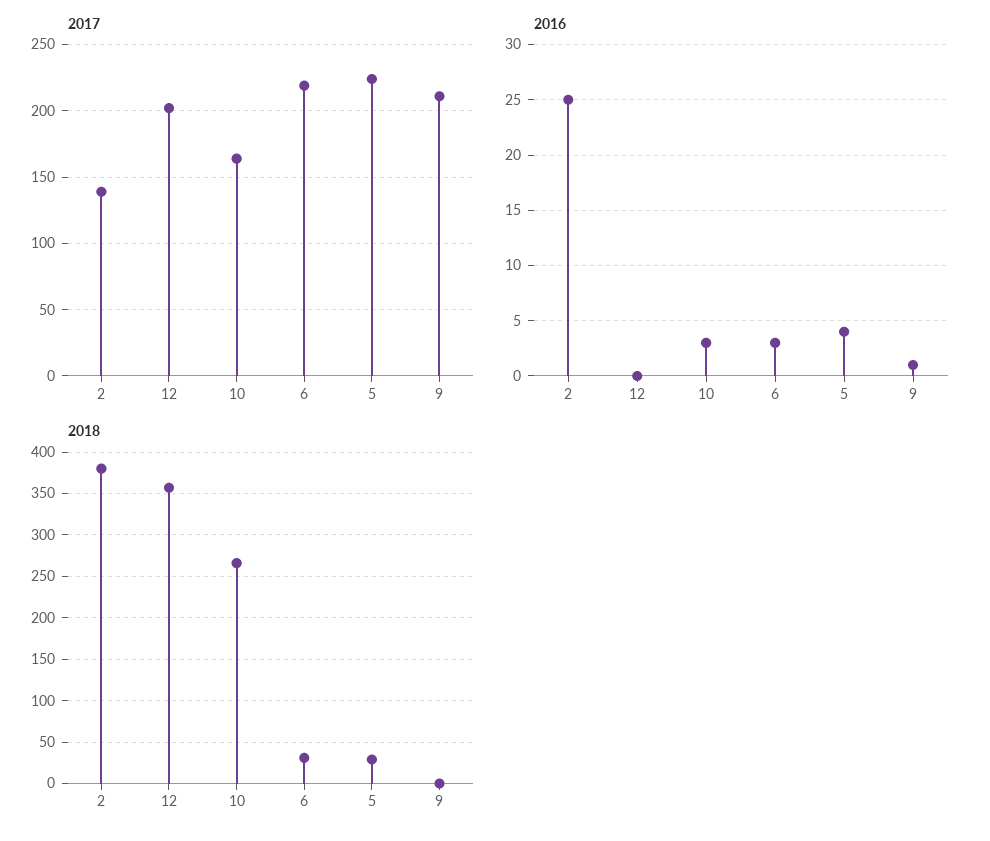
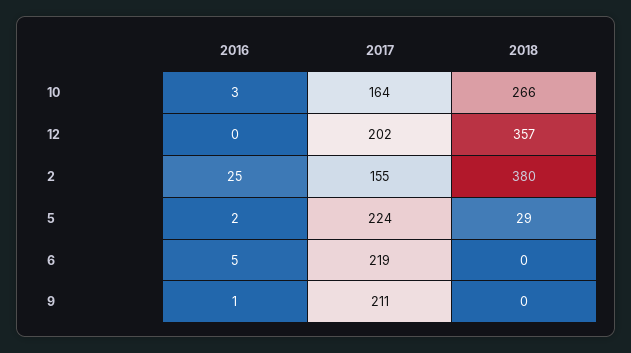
  {
    "2017": {
-     "2": 140,
+     "2": 155,
      "12": 202,
      "10": 164,
      "6": 219,
      "5": 224,
      "9": 211
    },
    "2016": {
      "2": 25,
      "12": 0,
      "10": 3,
-     "6": 3,
+     "6": 5,
-     "5": 4,
+     "5": 2,
      "9": 1
    },
    "2018": {
      "2": 380,
      "12": 357,
      "10": 266,
-     "6": 30,
+     "6": 0,
      "5": 29,
      "9": 0
    }
  }

